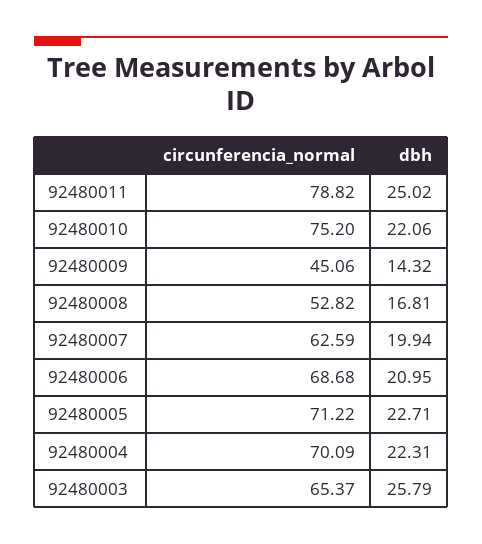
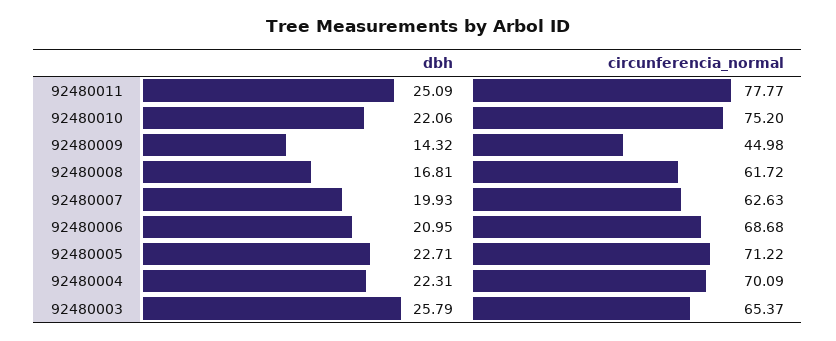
  {
    "circunferencia_normal": {
-     "92480011": 78.82,
+     "92480011": 77.77,
      "92480010": 75.2,
-     "92480009": 45.06,
+     "92480009": 44.98,
-     "92480008": 52.82,
+     "92480008": 61.72,
-     "92480007": 62.59,
+     "92480007": 62.63,
      "92480006": 68.68,
      "92480005": 71.22,
      "92480004": 70.09,
      "92480003": 65.37
    },
    "dbh": {
-     "92480011": 25.02,
+     "92480011": 25.09,
      "92480010": 22.06,
      "92480009": 14.32,
      "92480008": 16.81,
-     "92480007": 19.94,
+     "92480007": 19.93,
      "92480006": 20.95,
      "92480005": 22.71,
      "92480004": 22.31,
      "92480003": 25.79
    }
  }

